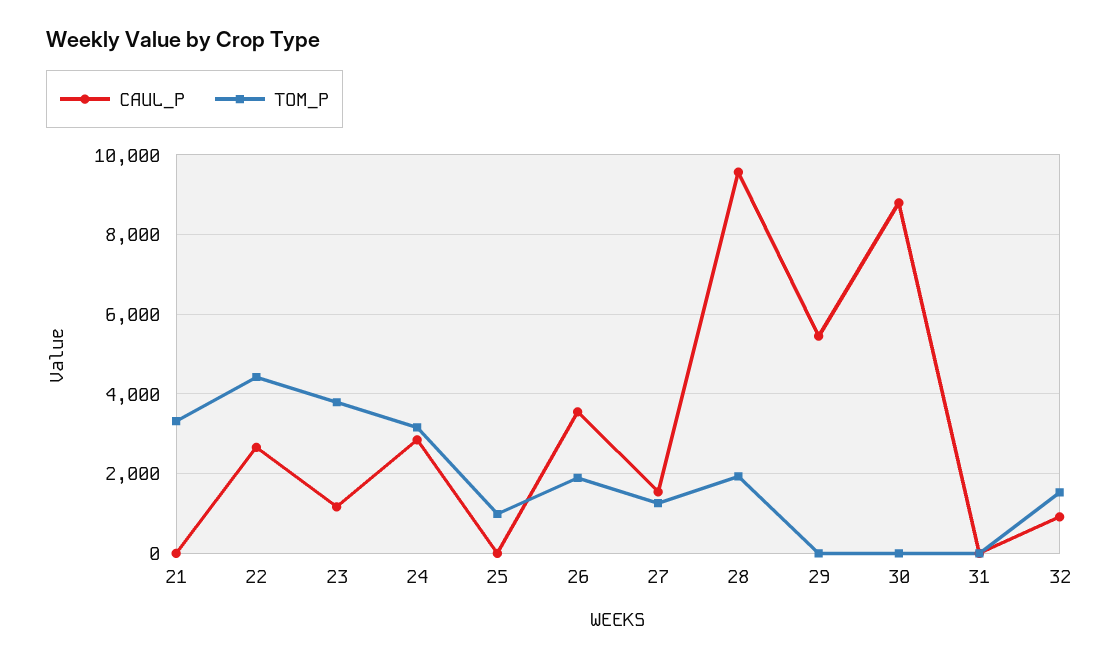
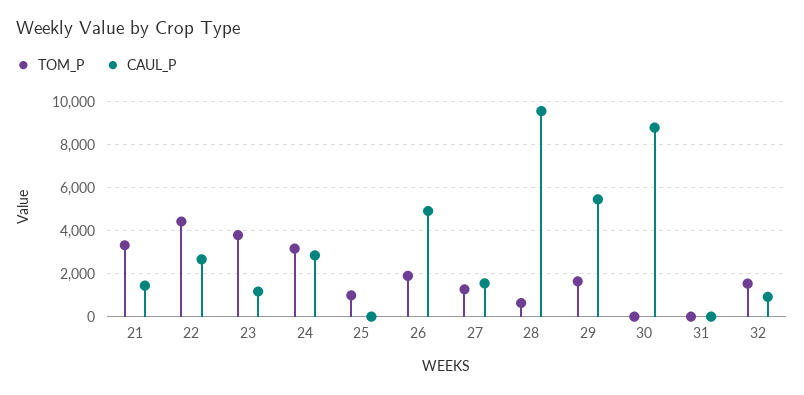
  {
    "CAUL_P": {
-     "21": 0,
+     "21": 1500,
      "22": 2600,
      "23": 1200,
      "24": 2800,
      "25": 0,
-     "26": 3600,
+     "26": 5000,
      "27": 1600,
      "28": 9600,
      "29": 5400,
      "30": 8800,
      "31": 0,
      "32": 1000
    },
    "TOM_P": {
      "21": 3400,
      "22": 4400,
      "23": 3800,
      "24": 3200,
      "25": 1000,
      "26": 1800,
      "27": 1200,
-     "28": 2000,
+     "28": 500,
-     "29": 0,
+     "29": 1500,
      "30": 0,
      "31": 0,
      "32": 1600
    }
  }

